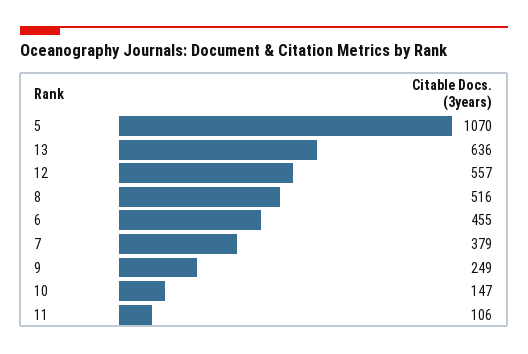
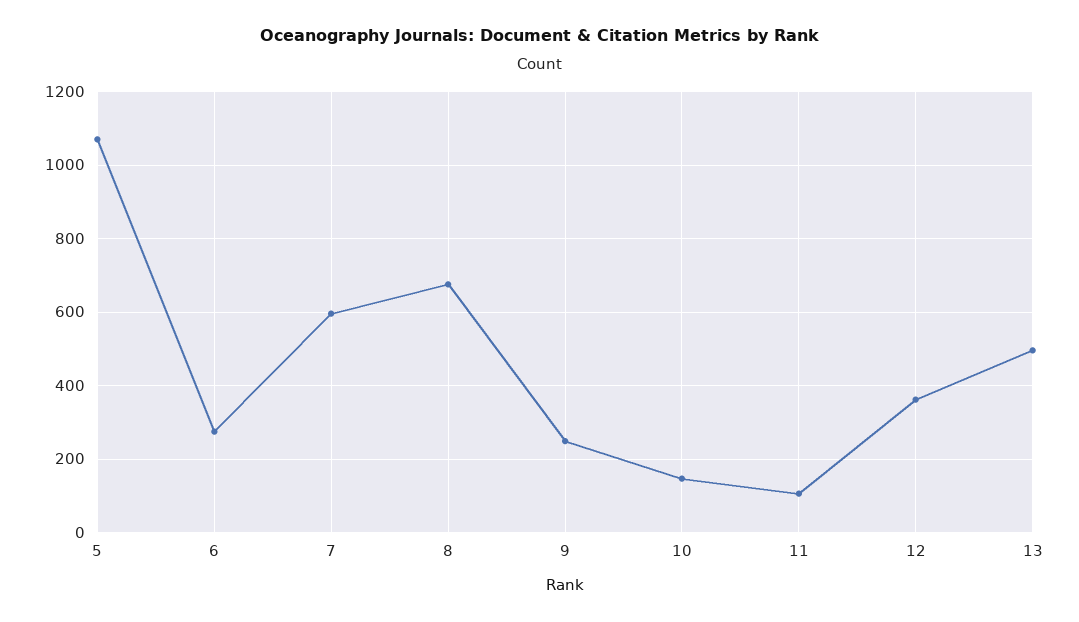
  {
    "5": 1070,
-   "13": 636,
+   "13": 500,
-   "12": 557,
+   "12": 360,
-   "8": 516,
+   "8": 680,
-   "6": 455,
+   "6": 280,
-   "7": 379,
+   "7": 600,
    "9": 249,
    "10": 147,
    "11": 106
  }

